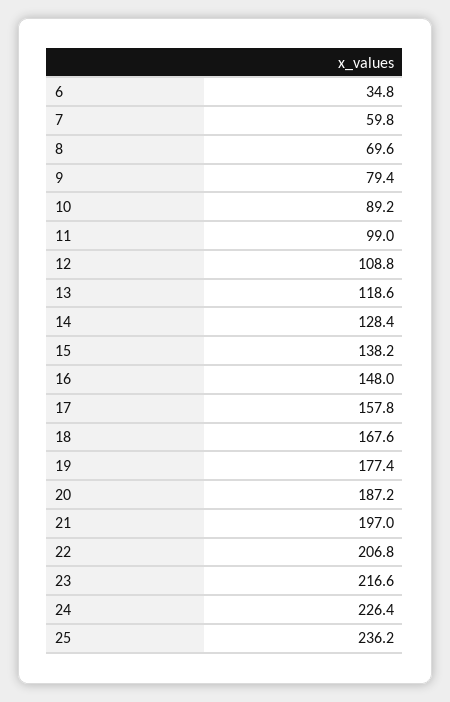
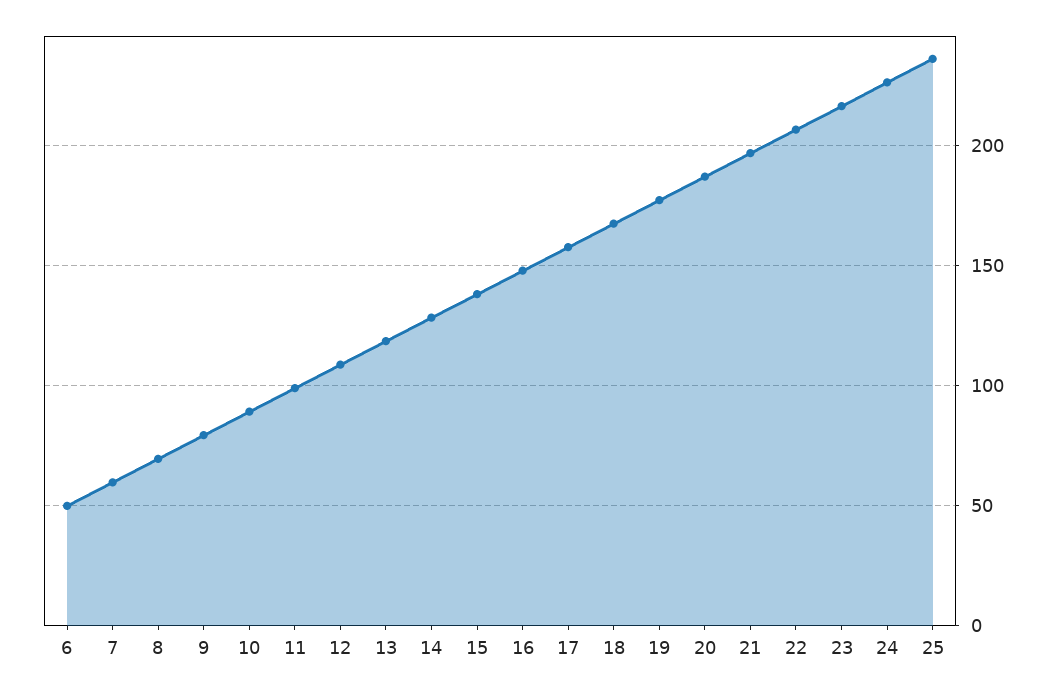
  {
-   "6": 34.8,
+   "6": 50,
    "7": 59.8,
    "8": 69.6,
    "9": 79.4,
    "10": 89.2,
    "11": 99,
    "12": 108.8,
    "13": 118.6,
    "14": 128.4,
    "15": 138.2,
    "16": 148,
    "17": 157.8,
    "18": 167.6,
    "19": 177.4,
    "20": 187.2,
    "21": 197,
    "22": 206.8,
    "23": 216.6,
    "24": 226.4,
    "25": 236.2
  }

